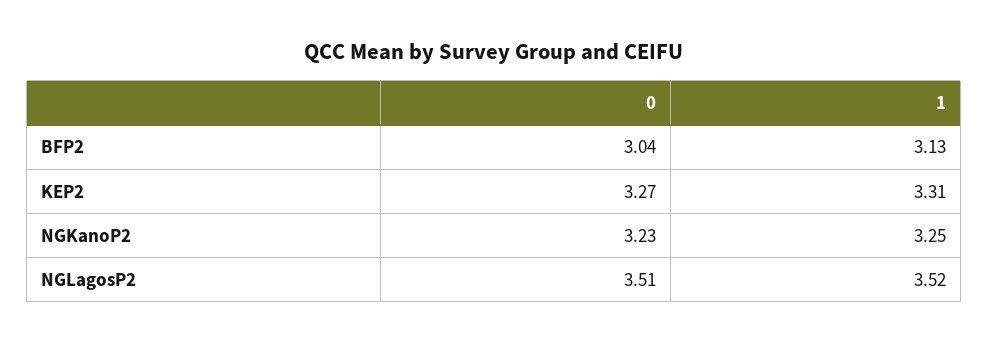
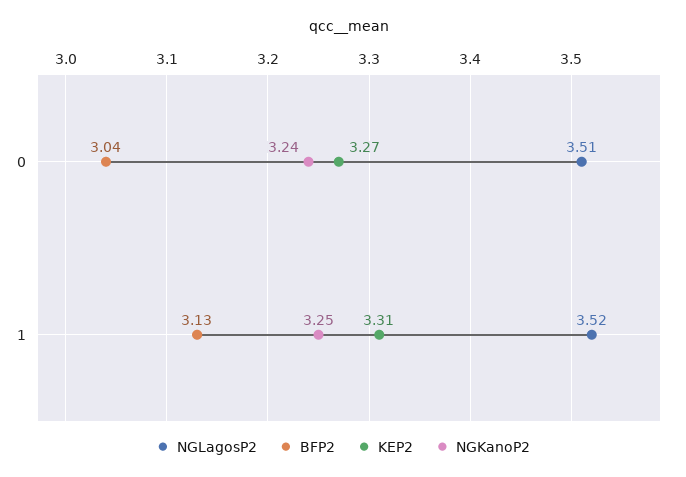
  {
    "BFP2": {
      "0": 3.04,
      "1": 3.13
    },
    "KEP2": {
      "0": 3.27,
      "1": 3.31
    },
    "NGKanoP2": {
-     "0": 3.23,
+     "0": 3.24,
      "1": 3.25
    },
    "NGLagosP2": {
      "0": 3.51,
      "1": 3.52
    }
  }

